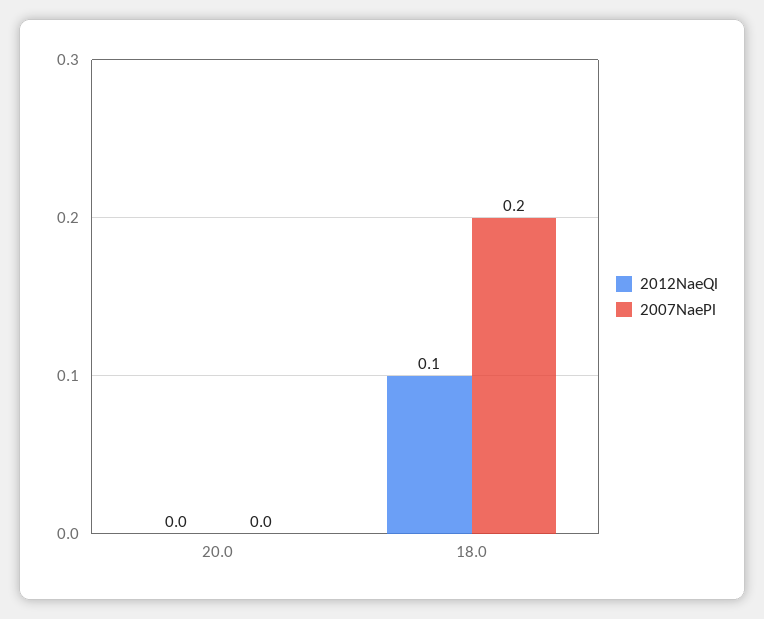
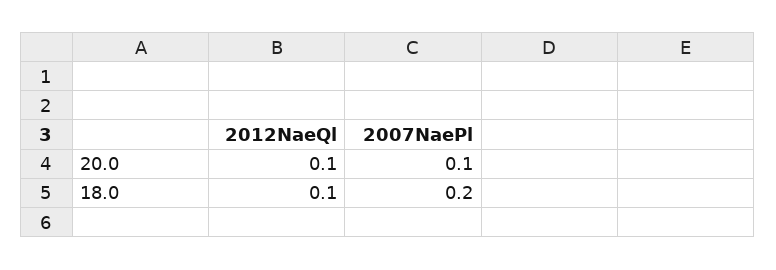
  {
    "2012NaeQl": {
-     "20.0": 0,
+     "20.0": 0.1,
      "18.0": 0.1
    },
    "2007NaePl": {
-     "20.0": 0,
+     "20.0": 0.1,
      "18.0": 0.2
    }
  }

